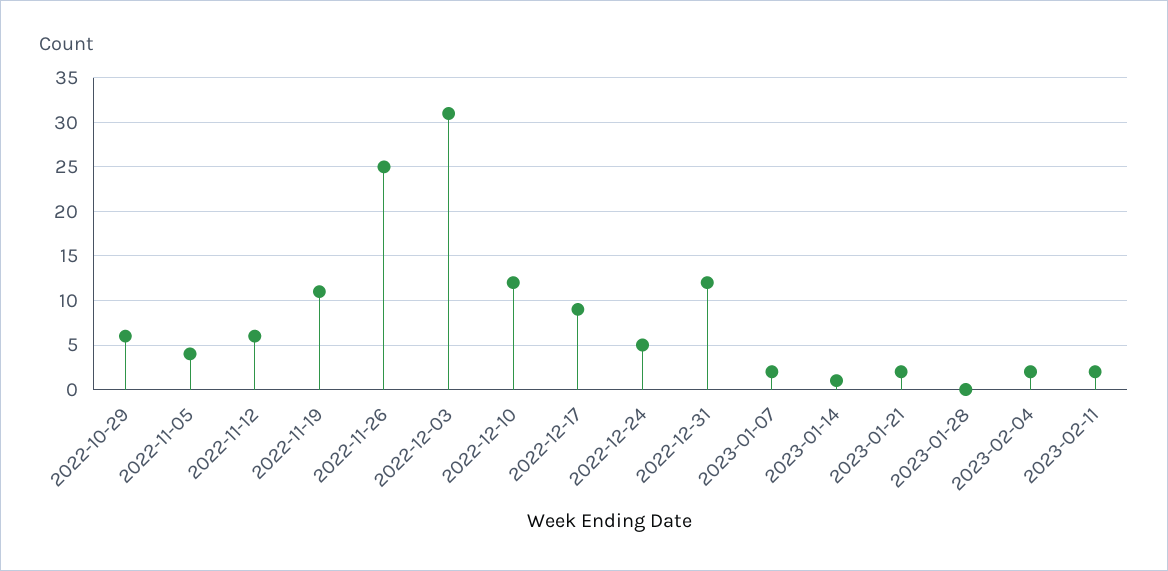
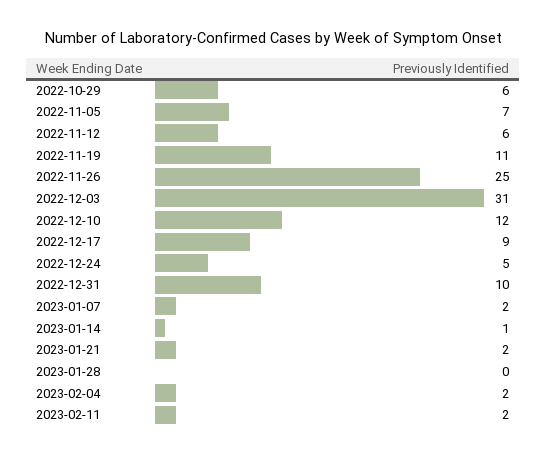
  {
    "2022-10-29": 6,
-   "2022-11-05": 4,
+   "2022-11-05": 7,
    "2022-11-12": 6,
    "2022-11-19": 11,
    "2022-11-26": 25,
    "2022-12-03": 31,
    "2022-12-10": 12,
    "2022-12-17": 9,
    "2022-12-24": 5,
-   "2022-12-31": 12,
+   "2022-12-31": 10,
    "2023-01-07": 2,
    "2023-01-14": 1,
    "2023-01-21": 2,
    "2023-01-28": 0,
    "2023-02-04": 2,
    "2023-02-11": 2
  }

